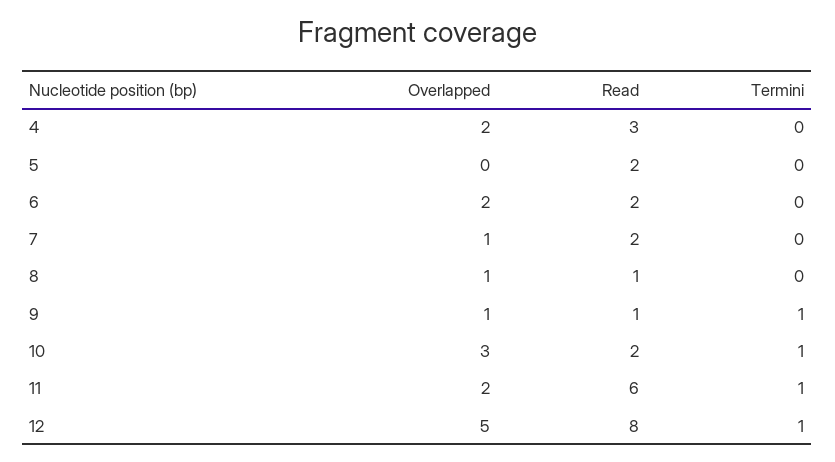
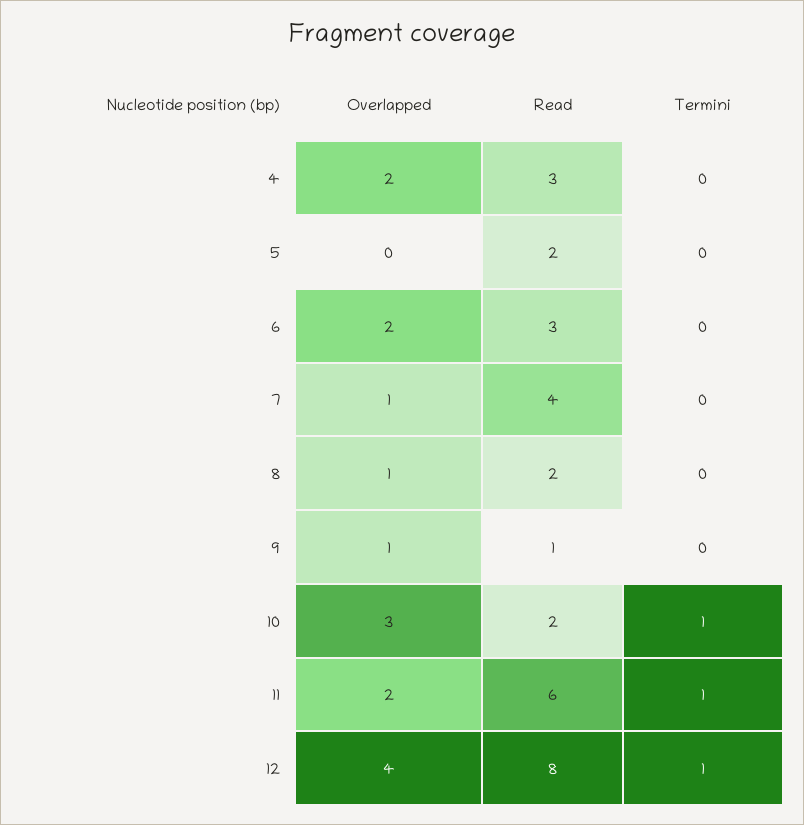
  {
    "Overlapped": {
      "4": 2,
      "5": 0,
      "6": 2,
      "7": 1,
      "8": 1,
      "9": 1,
      "10": 3,
      "11": 2,
-     "12": 5
+     "12": 4
    },
    "Read": {
      "4": 3,
      "5": 2,
-     "6": 2,
+     "6": 3,
-     "7": 2,
+     "7": 4,
-     "8": 1,
+     "8": 2,
      "9": 1,
      "10": 2,
      "11": 6,
      "12": 8
    },
    "Termini": {
      "4": 0,
      "5": 0,
      "6": 0,
      "7": 0,
      "8": 0,
-     "9": 1,
+     "9": 0,
      "10": 1,
      "11": 1,
      "12": 1
    }
  }

